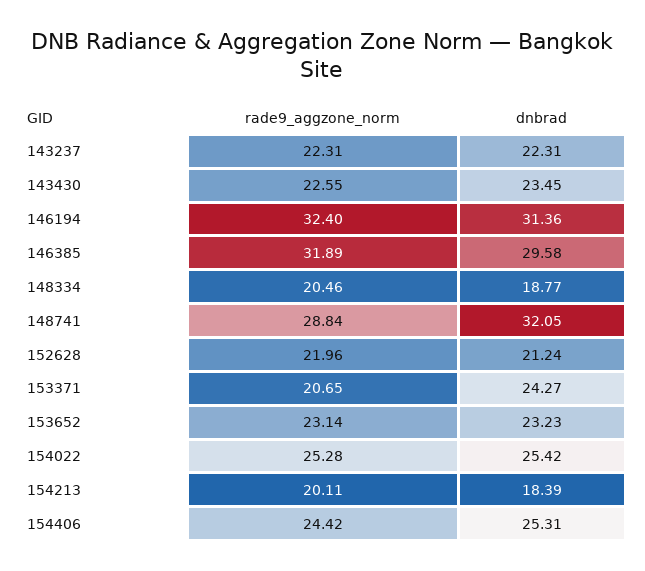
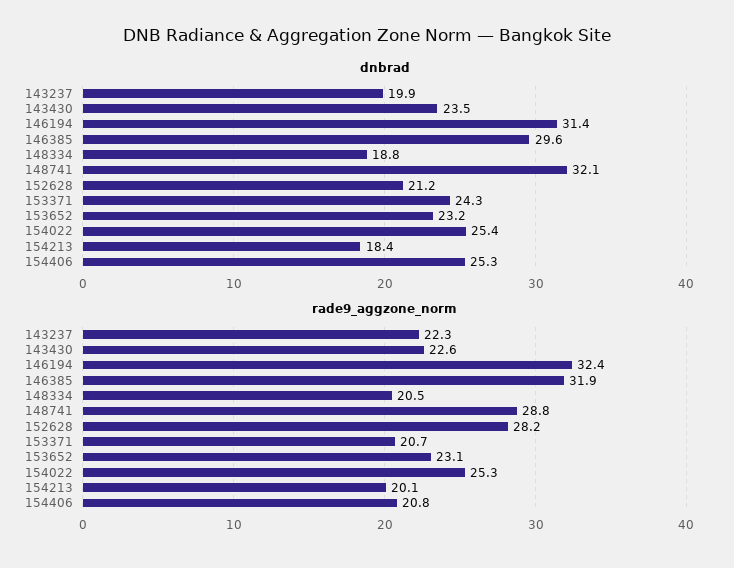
  {
    "rade9_aggzone_norm": {
      "143237": 22.31,
      "143430": 22.55,
      "146194": 32.4,
      "146385": 31.89,
      "148334": 20.46,
      "148741": 28.84,
-     "152628": 21.96,
+     "152628": 28.2,
      "153371": 20.65,
      "153652": 23.14,
      "154022": 25.28,
      "154213": 20.11,
-     "154406": 24.42
+     "154406": 20.8
    },
    "dnbrad": {
-     "143237": 22.31,
+     "143237": 19.9,
      "143430": 23.45,
      "146194": 31.36,
      "146385": 29.58,
      "148334": 18.77,
      "148741": 32.05,
      "152628": 21.24,
      "153371": 24.27,
      "153652": 23.23,
      "154022": 25.42,
      "154213": 18.39,
      "154406": 25.31
    }
  }

